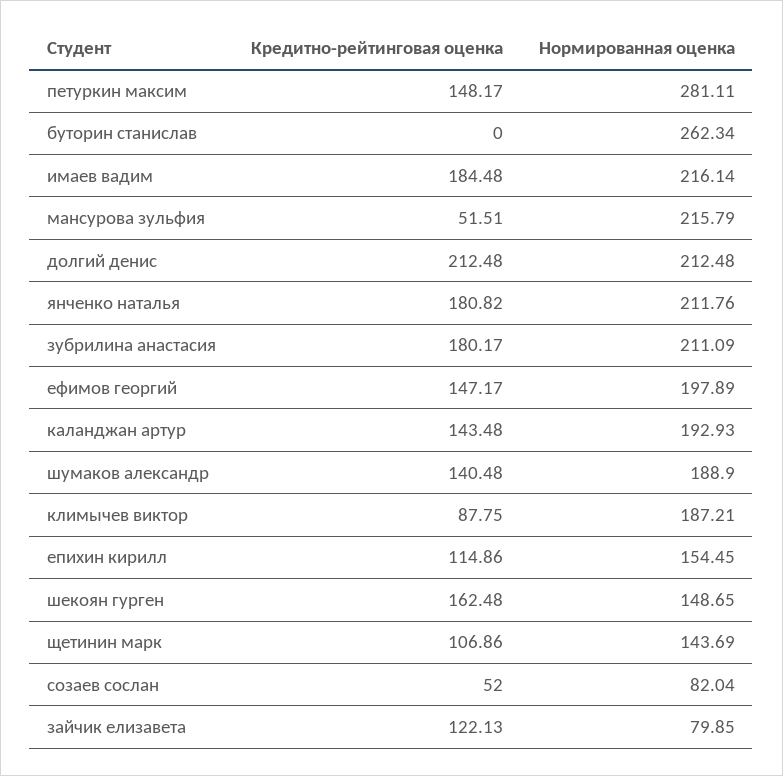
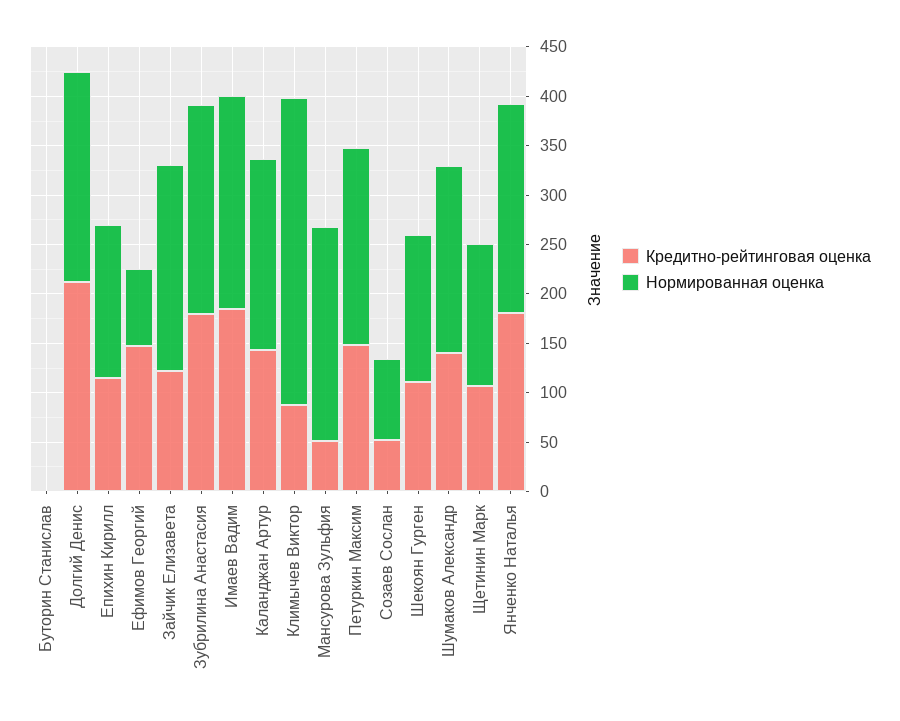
  {
    "Кредитно-рейтинговая оценка": {
      "петуркин максим": 148.17,
      "буторин станислав": 0,
      "имаев вадим": 184.48,
      "мансурова зульфия": 51.51,
      "долгий денис": 212.48,
      "янченко наталья": 180.82,
      "зубрилина анастасия": 180.17,
      "ефимов георгий": 147.17,
      "каланджан артур": 143.48,
      "шумаков александр": 140.48,
      "климычев виктор": 87.75,
      "епихин кирилл": 114.86,
-     "шекоян гурген": 162.48,
+     "шекоян гурген": 110,
      "щетинин марк": 106.86,
      "созаев сослан": 52,
      "зайчик елизавета": 122.13
    },
    "Нормированная оценка": {
-     "петуркин максим": 281.11,
+     "петуркин максим": 200,
-     "буторин станислав": 262.34,
+     "буторин станислав": 0,
      "имаев вадим": 216.14,
      "мансурова зульфия": 215.79,
      "долгий денис": 212.48,
      "янченко наталья": 211.76,
      "зубрилина анастасия": 211.09,
-     "ефимов георгий": 197.89,
+     "ефимов георгий": 80,
      "каланджан артур": 192.93,
      "шумаков александр": 188.9,
-     "климычев виктор": 187.21,
+     "климычев виктор": 310,
      "епихин кирилл": 154.45,
      "шекоян гурген": 148.65,
      "щетинин марк": 143.69,
      "созаев сослан": 82.04,
-     "зайчик елизавета": 79.85
+     "зайчик елизавета": 210
    }
  }

